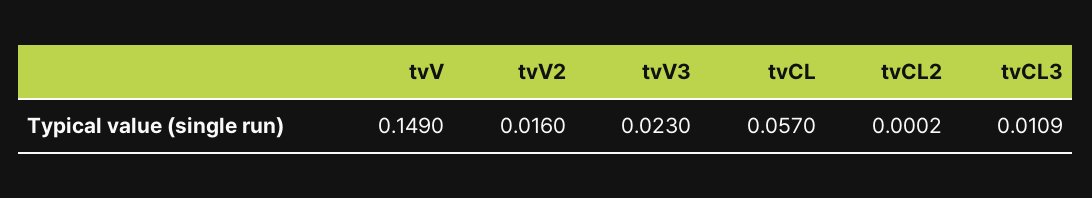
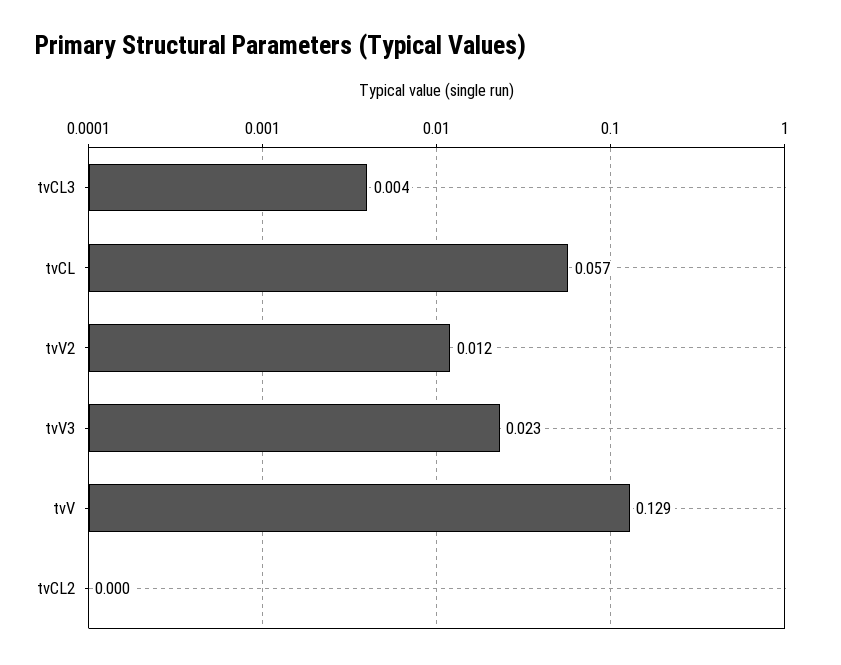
  {
-   "tvV": 0.149,
+   "tvV": 0.129,
-   "tvV2": 0.016,
+   "tvV2": 0.012,
    "tvV3": 0.023,
    "tvCL": 0.057,
    "tvCL2": 0.0002,
-   "tvCL3": 0.0109
+   "tvCL3": 0.004
  }

